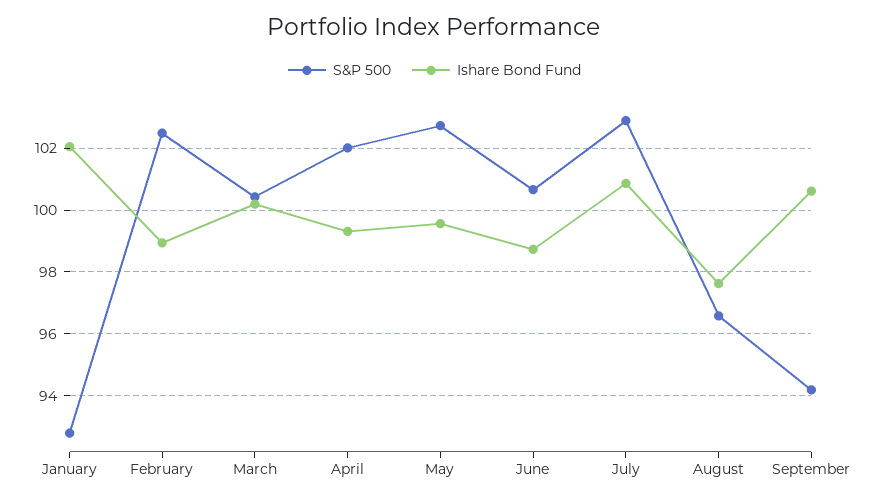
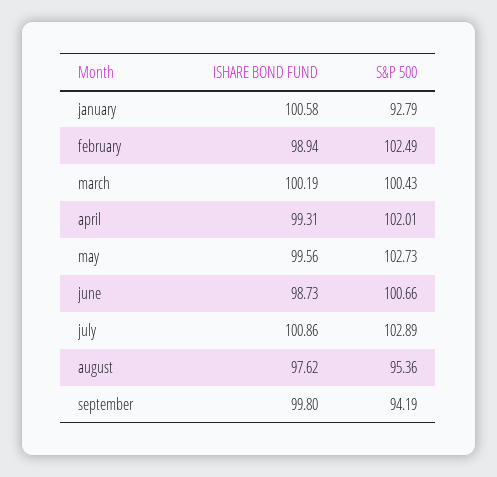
  {
    "S&P 500": {
      "January": 92.79,
      "February": 102.49,
      "March": 100.43,
      "April": 102.01,
      "May": 102.73,
      "June": 100.66,
      "July": 102.89,
-     "August": 96.6,
+     "August": 95.36,
      "September": 94.19
    },
    "Ishare Bond Fund": {
-     "January": 102,
+     "January": 100.58,
      "February": 98.94,
      "March": 100.19,
      "April": 99.31,
      "May": 99.56,
      "June": 98.73,
      "July": 100.86,
      "August": 97.62,
-     "September": 100.6
+     "September": 99.8
    }
  }

